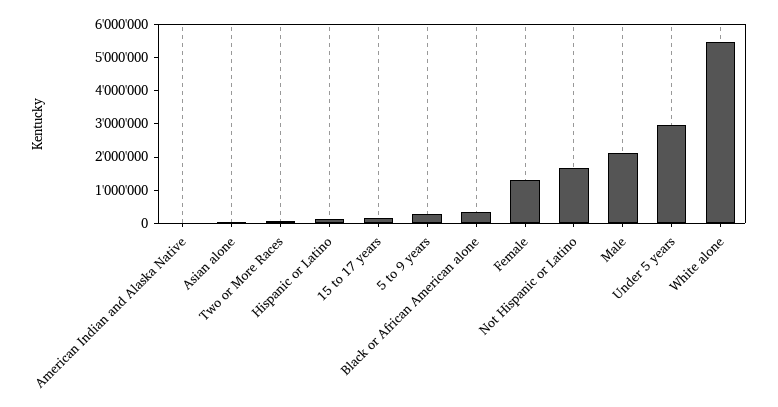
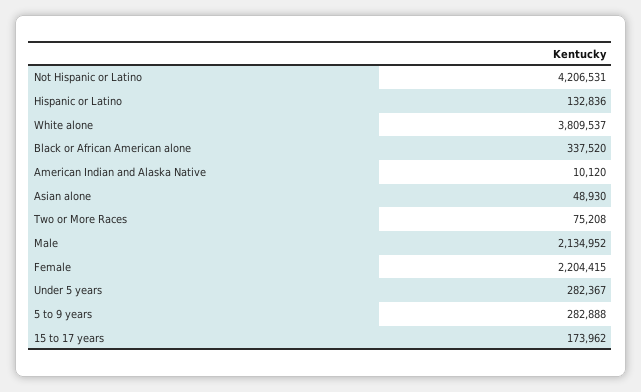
  {
    "American Indian and Alaska Native": 10120,
    "Asian alone": 48930,
    "Two or More Races": 75208,
    "Hispanic or Latino": 132836,
    "15 to 17 years": 173962,
    "5 to 9 years": 282888,
    "Black or African American alone": 337520,
-   "Female": 1250000,
+   "Female": 2204415,
-   "Not Hispanic or Latino": 1750000,
+   "Not Hispanic or Latino": 4206531,
    "Male": 2134952,
-   "Under 5 years": 3000000,
+   "Under 5 years": 282367,
-   "White alone": 5500000
+   "White alone": 3809537
  }

